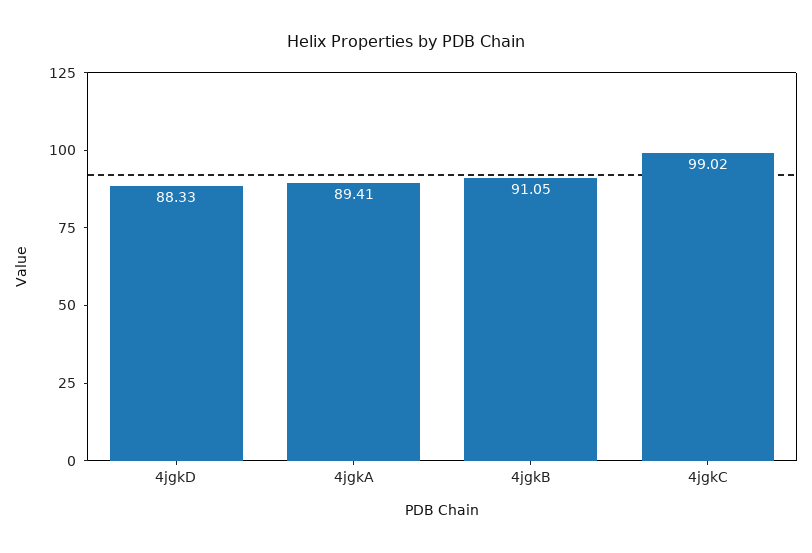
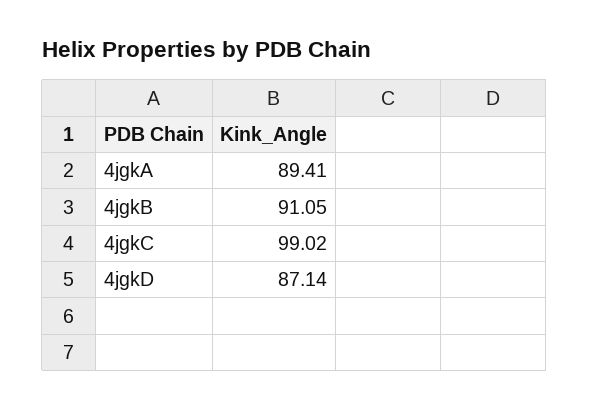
  {
-   "4jgkD": 88.33,
+   "4jgkD": 87.14,
    "4jgkA": 89.41,
    "4jgkB": 91.05,
    "4jgkC": 99.02
  }

